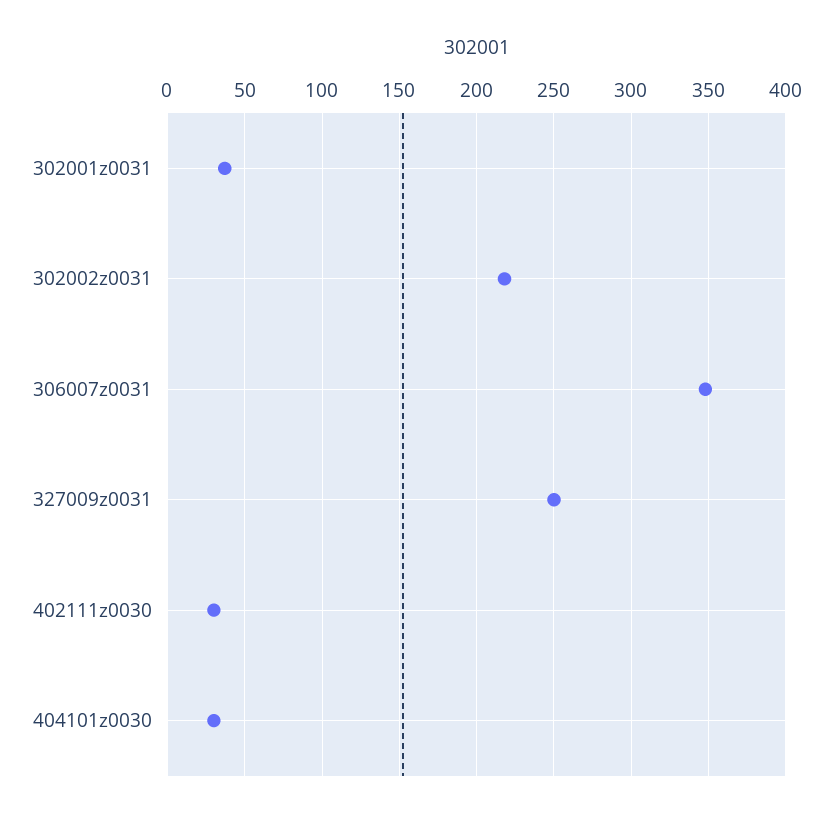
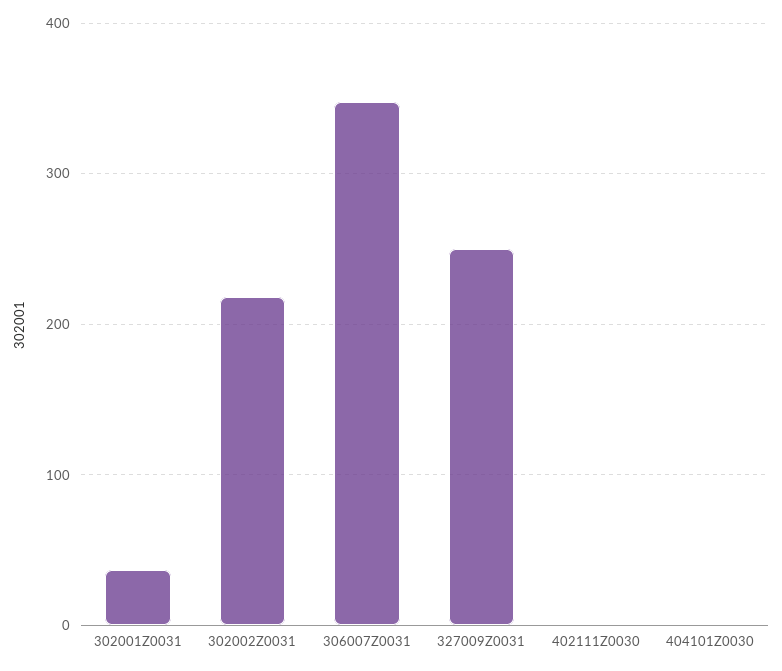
  {
    "302001z0031": 35,
    "302002z0031": 220,
    "306007z0031": 350,
    "327009z0031": 250,
-   "402111z0030": 30,
+   "402111z0030": 0,
-   "404101z0030": 30
+   "404101z0030": 0
  }

